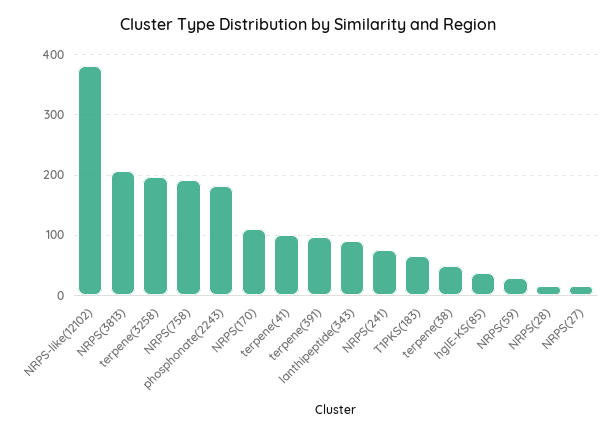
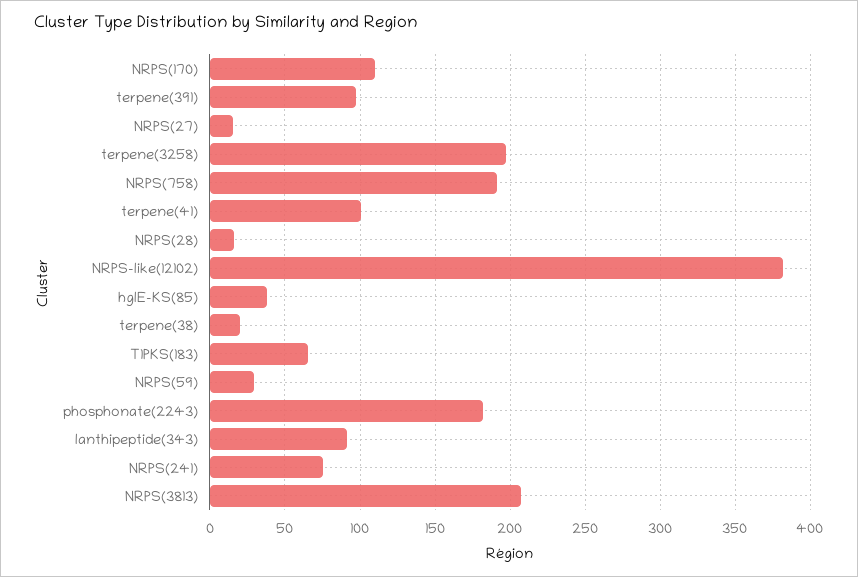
  {
    "NRPS-like(12102)": 380,
    "NRPS(3813)": 205,
    "terpene(3258)": 195,
    "NRPS(758)": 190,
    "phosphonate(2243)": 180,
    "NRPS(170)": 110,
    "terpene(41)": 100,
    "terpene(391)": 95,
    "lanthipeptide(343)": 90,
    "NRPS(241)": 75,
    "T1PKS(183)": 65,
-   "terpene(38)": 50,
+   "terpene(38)": 20,
    "hglE-KS(85)": 40,
    "NRPS(59)": 30,
    "NRPS(28)": 15,
    "NRPS(27)": 15
  }

